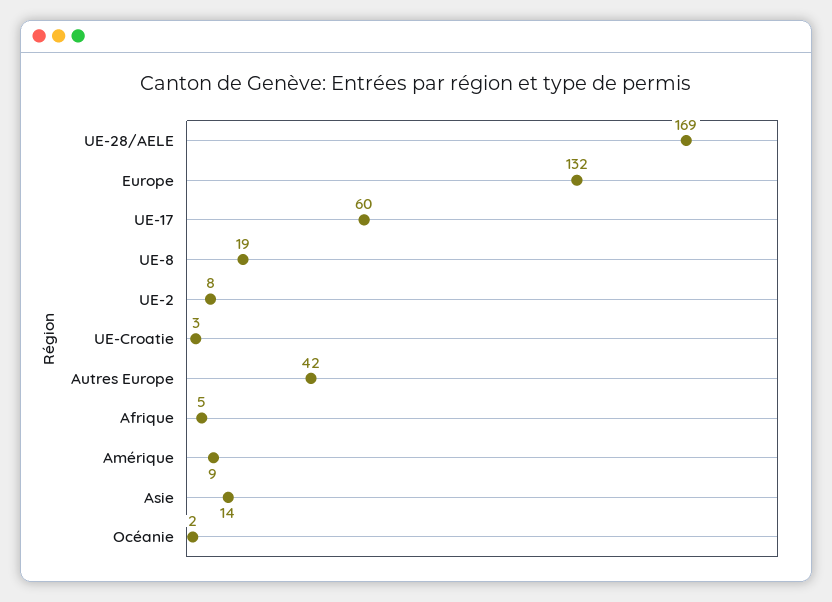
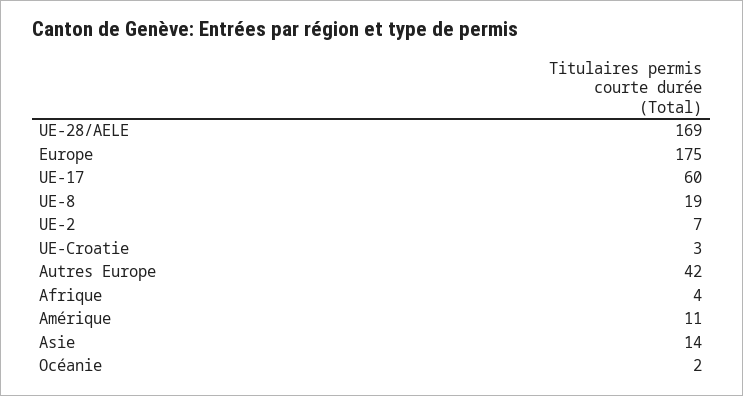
  {
    "UE-28/AELE": 169,
-   "Europe": 132,
+   "Europe": 175,
    "UE-17": 60,
    "UE-8": 19,
-   "UE-2": 8,
+   "UE-2": 7,
    "UE-Croatie": 3,
    "Autres Europe": 42,
-   "Afrique": 5,
+   "Afrique": 4,
-   "Amérique": 9,
+   "Amérique": 11,
    "Asie": 14,
    "Océanie": 2
  }

